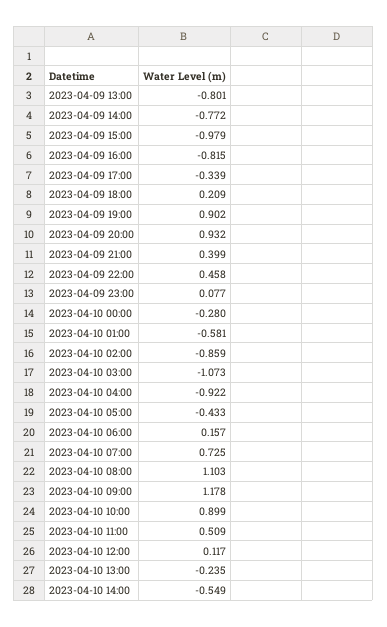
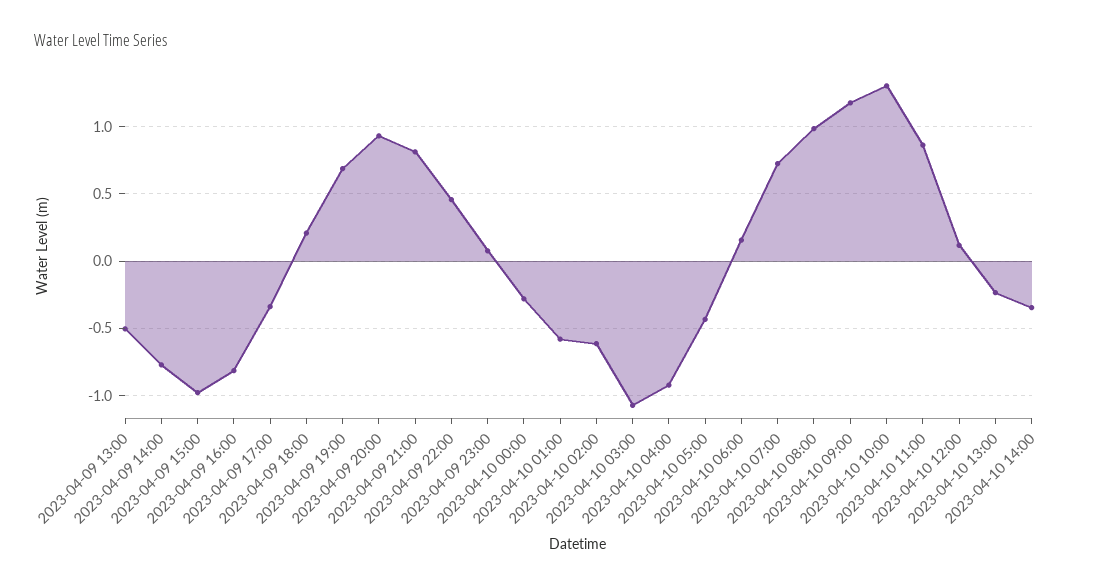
  {
-   "2023-04-09 13:00": -0.801,
+   "2023-04-09 13:00": -0.5,
    "2023-04-09 14:00": -0.772,
    "2023-04-09 15:00": -0.979,
    "2023-04-09 16:00": -0.815,
    "2023-04-09 17:00": -0.339,
    "2023-04-09 18:00": 0.209,
-   "2023-04-09 19:00": 0.902,
+   "2023-04-09 19:00": 0.7,
    "2023-04-09 20:00": 0.932,
-   "2023-04-09 21:00": 0.399,
+   "2023-04-09 21:00": 0.8,
    "2023-04-09 22:00": 0.458,
    "2023-04-09 23:00": 0.077,
    "2023-04-10 00:00": -0.28,
    "2023-04-10 01:00": -0.581,
-   "2023-04-10 02:00": -0.859,
+   "2023-04-10 02:00": -0.6,
    "2023-04-10 03:00": -1.073,
    "2023-04-10 04:00": -0.922,
    "2023-04-10 05:00": -0.433,
    "2023-04-10 06:00": 0.157,
    "2023-04-10 07:00": 0.725,
-   "2023-04-10 08:00": 1.103,
+   "2023-04-10 08:00": 1,
    "2023-04-10 09:00": 1.178,
-   "2023-04-10 10:00": 0.899,
+   "2023-04-10 10:00": 1.3,
-   "2023-04-10 11:00": 0.509,
+   "2023-04-10 11:00": 0.85,
    "2023-04-10 12:00": 0.117,
    "2023-04-10 13:00": -0.235,
-   "2023-04-10 14:00": -0.549
+   "2023-04-10 14:00": -0.35
  }

